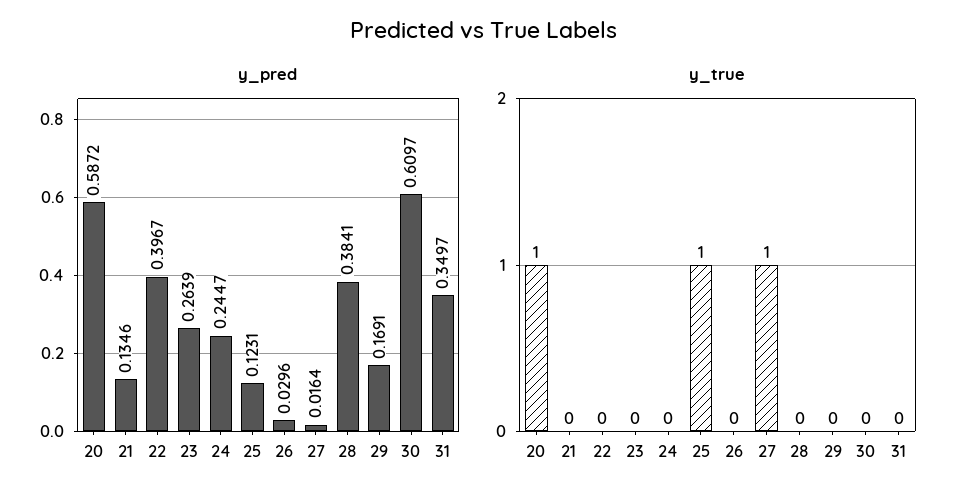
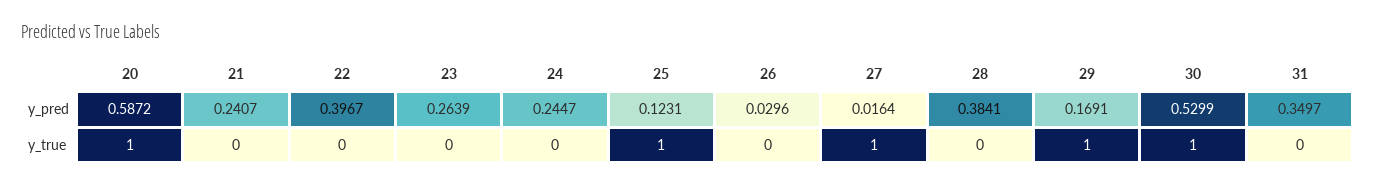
  {
    "y_pred": {
      "20": 0.5872,
-     "21": 0.1346,
+     "21": 0.2407,
      "22": 0.3967,
      "23": 0.2639,
      "24": 0.2447,
      "25": 0.1231,
      "26": 0.0296,
      "27": 0.0164,
      "28": 0.3841,
      "29": 0.1691,
-     "30": 0.6097,
+     "30": 0.5299,
      "31": 0.3497
    },
    "y_true": {
      "20": 1,
      "21": 0,
      "22": 0,
      "23": 0,
      "24": 0,
      "25": 1,
      "26": 0,
      "27": 1,
      "28": 0,
-     "29": 0,
+     "29": 1,
-     "30": 0,
+     "30": 1,
      "31": 0
    }
  }

